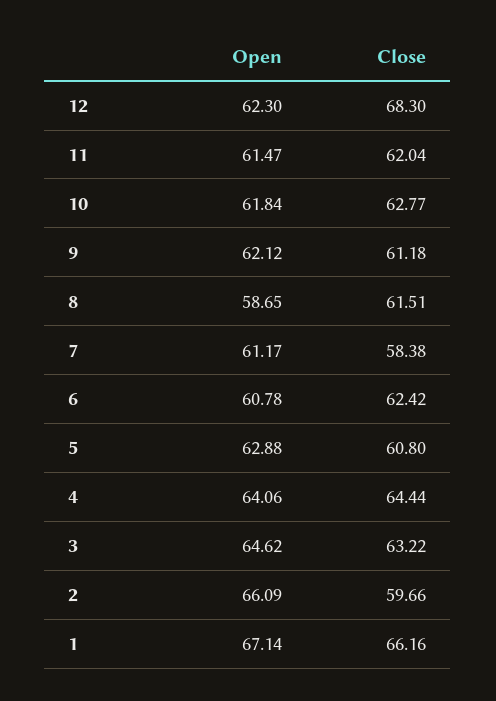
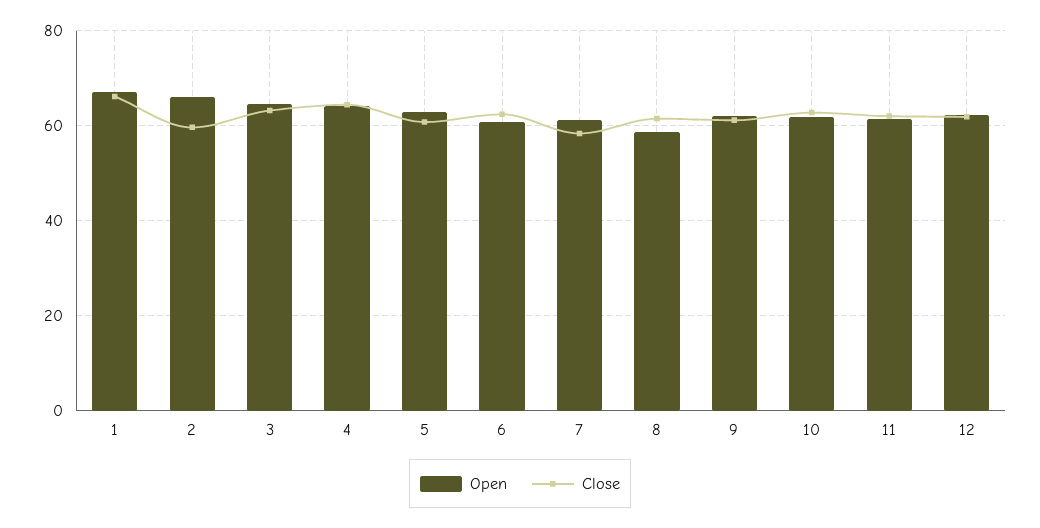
  {
    "Open": {
      "12": 62.3,
      "11": 61.47,
      "10": 61.84,
      "9": 62.12,
      "8": 58.65,
      "7": 61.17,
      "6": 60.78,
      "5": 62.88,
      "4": 64.06,
      "3": 64.62,
      "2": 66.09,
      "1": 67.14
    },
    "Close": {
-     "12": 68.3,
+     "12": 62,
      "11": 62.04,
      "10": 62.77,
      "9": 61.18,
      "8": 61.51,
      "7": 58.38,
      "6": 62.42,
      "5": 60.8,
      "4": 64.44,
      "3": 63.22,
      "2": 59.66,
      "1": 66.16
    }
  }

